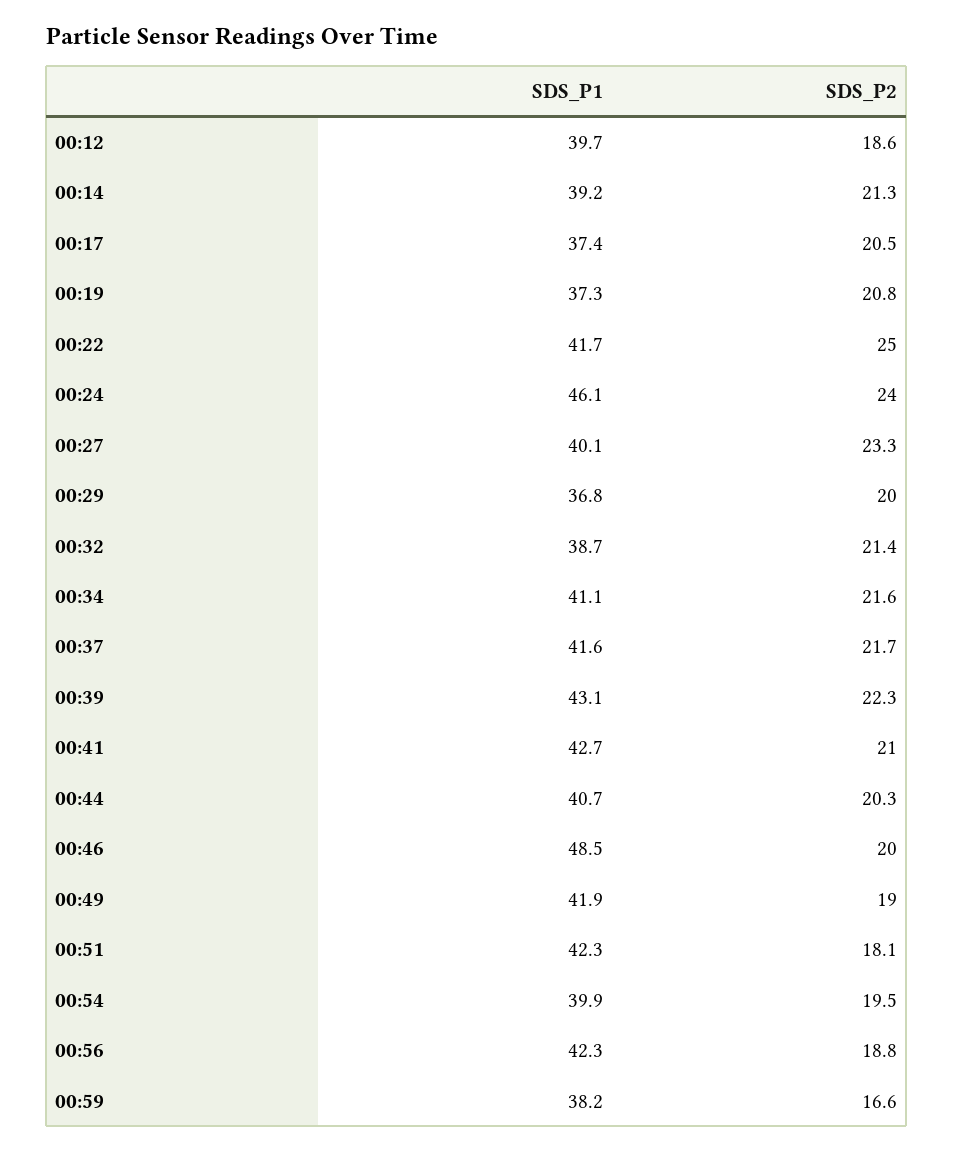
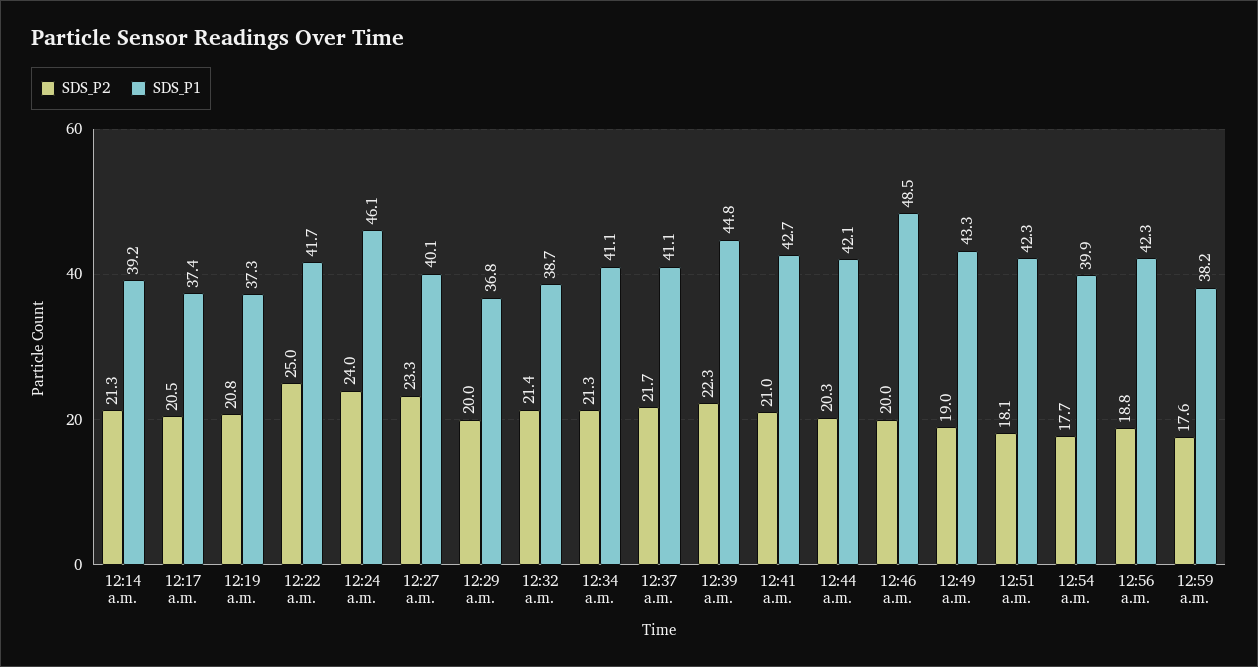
  {
    "SDS_P1": {
-     "00:12": 39.7,
      "00:14": 39.2,
      "00:17": 37.4,
      "00:19": 37.3,
      "00:22": 41.7,
      "00:24": 46.1,
      "00:27": 40.1,
      "00:29": 36.8,
      "00:32": 38.7,
      "00:34": 41.1,
-     "00:37": 41.6,
+     "00:37": 41.1,
-     "00:39": 43.1,
+     "00:39": 44.8,
      "00:41": 42.7,
-     "00:44": 40.7,
+     "00:44": 42.1,
      "00:46": 48.5,
-     "00:49": 41.9,
+     "00:49": 43.3,
      "00:51": 42.3,
      "00:54": 39.9,
      "00:56": 42.3,
      "00:59": 38.2
    },
    "SDS_P2": {
-     "00:12": 18.6,
      "00:14": 21.3,
      "00:17": 20.5,
      "00:19": 20.8,
      "00:22": 25,
      "00:24": 24,
      "00:27": 23.3,
      "00:29": 20,
      "00:32": 21.4,
-     "00:34": 21.6,
+     "00:34": 21.3,
      "00:37": 21.7,
      "00:39": 22.3,
      "00:41": 21,
      "00:44": 20.3,
      "00:46": 20,
      "00:49": 19,
      "00:51": 18.1,
-     "00:54": 19.5,
+     "00:54": 17.7,
      "00:56": 18.8,
-     "00:59": 16.6
+     "00:59": 17.6
    }
  }

